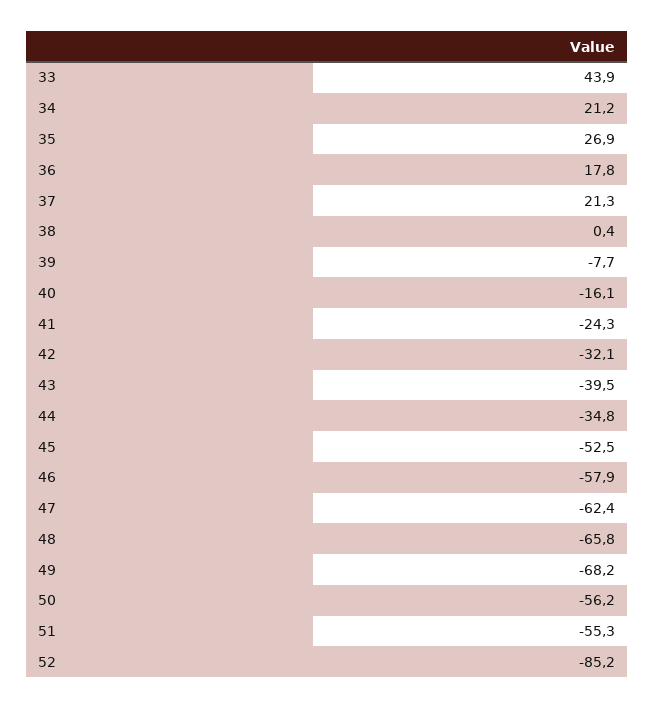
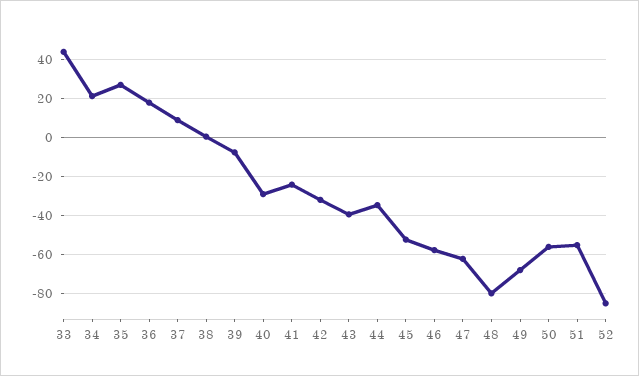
  {
    "33": 43.9,
    "34": 21.2,
    "35": 26.9,
    "36": 17.8,
-   "37": 21.3,
+   "37": 10,
    "38": 0.4,
    "39": -7.7,
-   "40": -16.1,
+   "40": -30,
    "41": -24.3,
    "42": -32.1,
    "43": -39.5,
    "44": -34.8,
    "45": -52.5,
    "46": -57.9,
    "47": -62.4,
-   "48": -65.8,
+   "48": -80,
    "49": -68.2,
    "50": -56.2,
    "51": -55.3,
    "52": -85.2
  }

